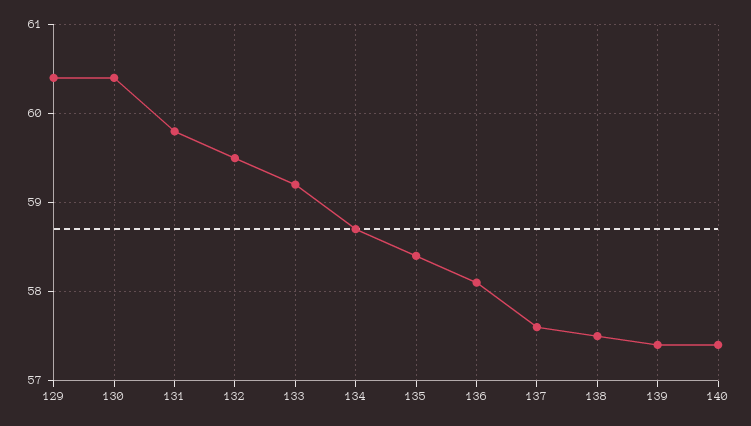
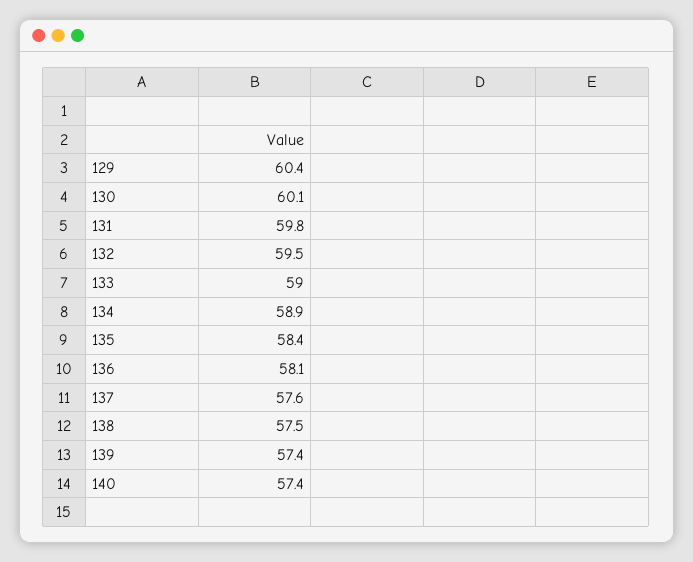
  {
    "129": 60.4,
-   "130": 60.4,
+   "130": 60.1,
    "131": 59.8,
    "132": 59.5,
-   "133": 59.2,
+   "133": 59,
-   "134": 58.7,
+   "134": 58.9,
    "135": 58.4,
    "136": 58.1,
    "137": 57.6,
    "138": 57.5,
    "139": 57.4,
    "140": 57.4
  }

